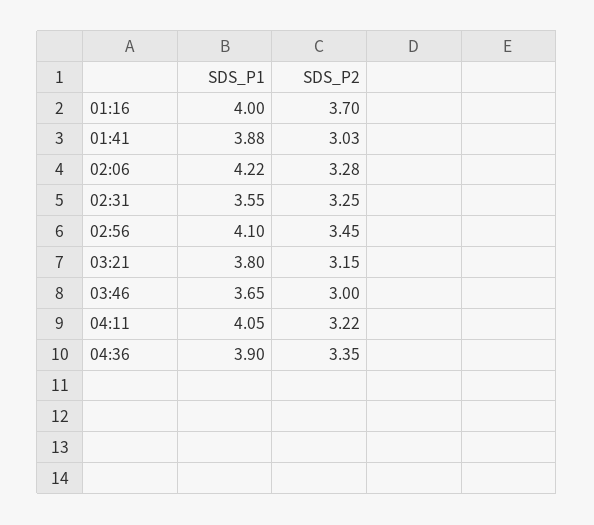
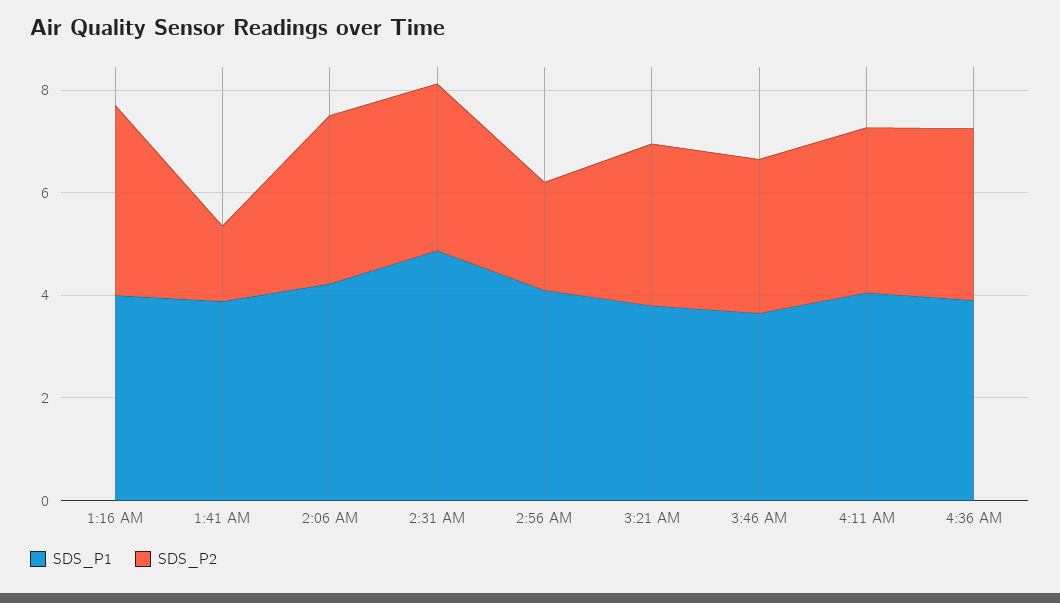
  {
    "SDS_P1": {
      "01:16": 4,
      "01:41": 3.88,
      "02:06": 4.22,
-     "02:31": 3.55,
+     "02:31": 5,
      "02:56": 4.1,
      "03:21": 3.8,
      "03:46": 3.65,
      "04:11": 4.05,
      "04:36": 3.9
    },
    "SDS_P2": {
      "01:16": 3.7,
-     "01:41": 3.03,
+     "01:41": 1.5,
      "02:06": 3.28,
      "02:31": 3.25,
-     "02:56": 3.45,
+     "02:56": 2,
      "03:21": 3.15,
      "03:46": 3,
      "04:11": 3.22,
      "04:36": 3.35
    }
  }

